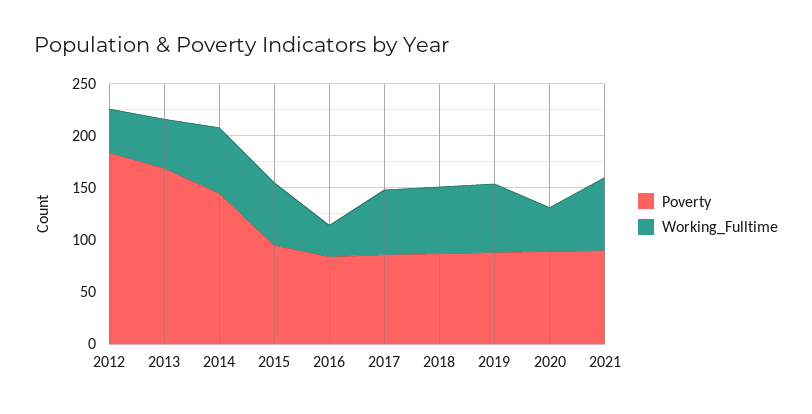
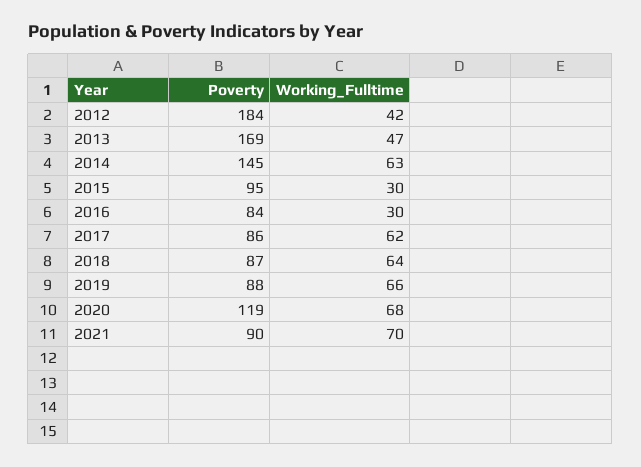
  {
    "Poverty": {
      "2012": 184,
      "2013": 169,
      "2014": 145,
      "2015": 95,
      "2016": 84,
      "2017": 86,
      "2018": 87,
      "2019": 88,
-     "2020": 90,
+     "2020": 119,
      "2021": 90
    },
    "Working_Fulltime": {
      "2012": 42,
      "2013": 47,
      "2014": 63,
-     "2015": 60,
+     "2015": 30,
      "2016": 30,
      "2017": 62,
      "2018": 64,
      "2019": 66,
-     "2020": 40,
+     "2020": 68,
      "2021": 70
    }
  }

